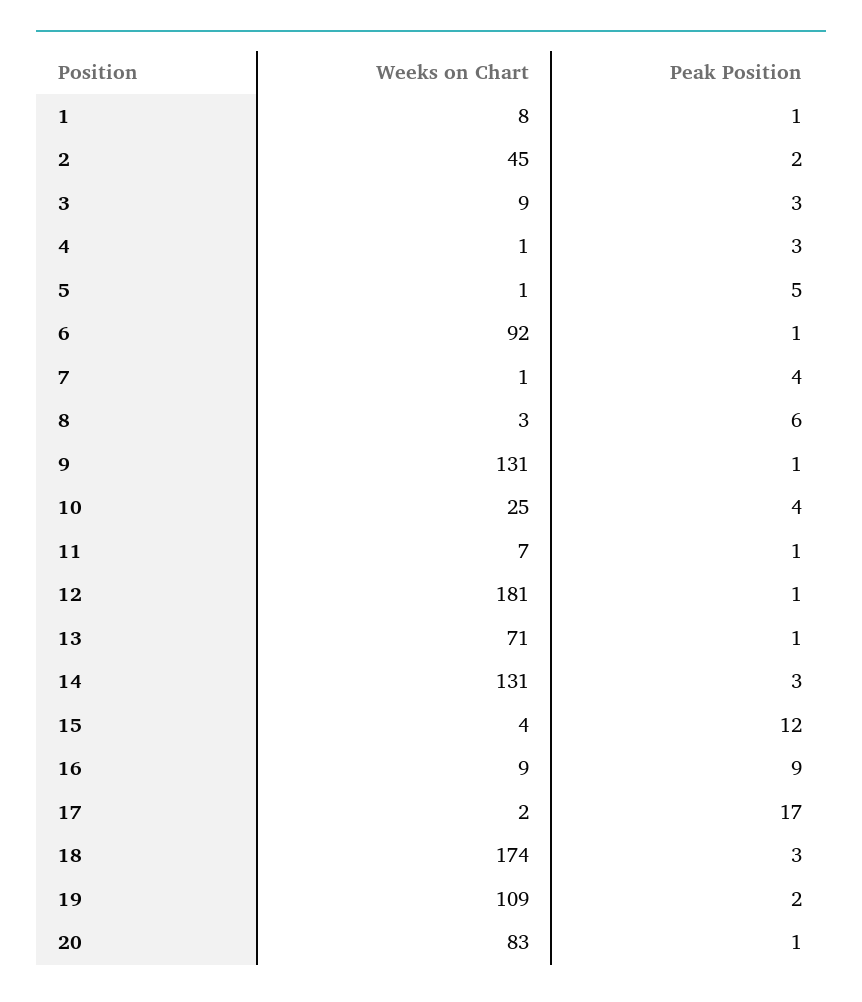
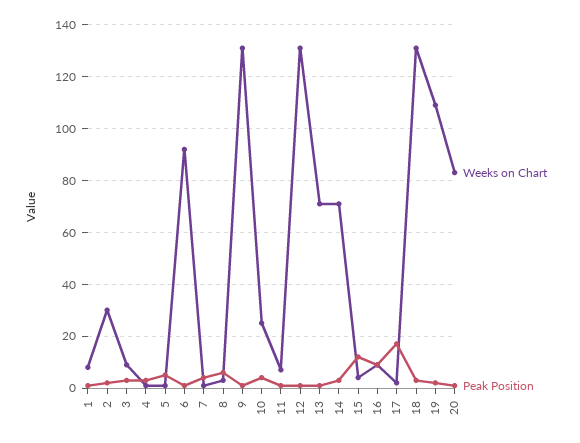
  {
    "Weeks on Chart": {
      "1": 8,
-     "2": 45,
+     "2": 30,
      "3": 9,
      "4": 1,
      "5": 1,
      "6": 92,
      "7": 1,
      "8": 3,
      "9": 131,
      "10": 25,
      "11": 7,
-     "12": 181,
+     "12": 130,
      "13": 71,
-     "14": 131,
+     "14": 70,
      "15": 4,
      "16": 9,
      "17": 2,
-     "18": 174,
+     "18": 130,
      "19": 109,
      "20": 83
    },
    "Peak Position": {
      "1": 1,
      "2": 2,
      "3": 3,
      "4": 3,
      "5": 5,
      "6": 1,
      "7": 4,
      "8": 6,
      "9": 1,
      "10": 4,
      "11": 1,
      "12": 1,
      "13": 1,
      "14": 3,
      "15": 12,
      "16": 9,
      "17": 17,
      "18": 3,
      "19": 2,
      "20": 1
    }
  }

